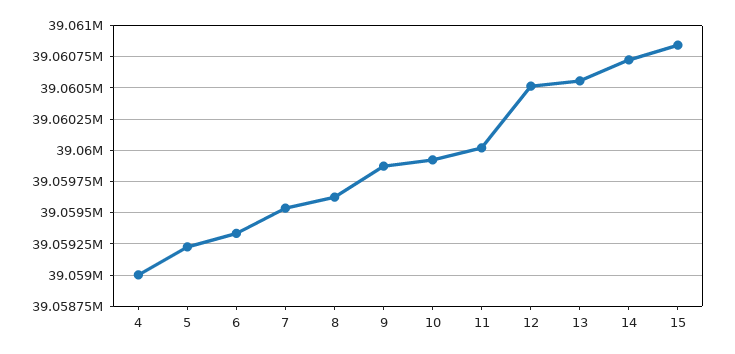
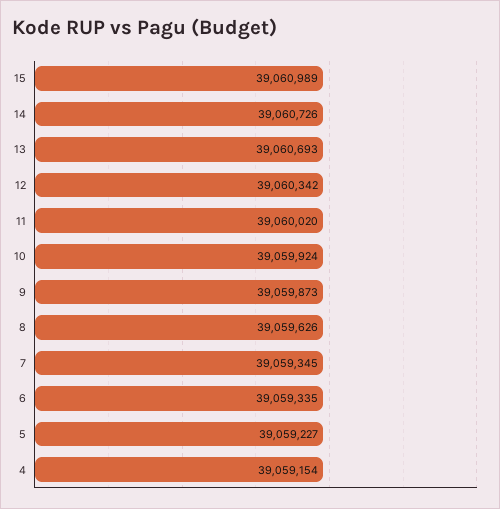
  {
-   "4": 39059000,
+   "4": 39059154,
    "5": 39059227,
    "6": 39059335,
-   "7": 39059550,
+   "7": 39059345,
    "8": 39059626,
    "9": 39059873,
    "10": 39059924,
    "11": 39060020,
-   "12": 39060500,
+   "12": 39060342,
-   "13": 39060550,
+   "13": 39060693,
    "14": 39060726,
-   "15": 39060850
+   "15": 39060989
  }

